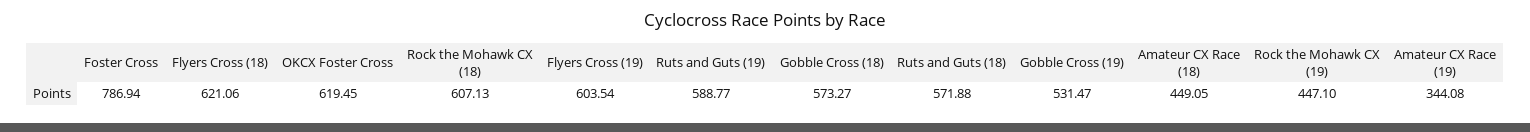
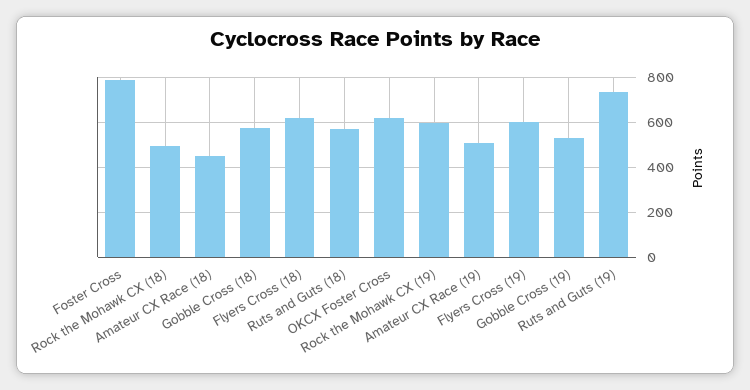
  {
    "Foster Cross": 786.94,
    "Flyers Cross (18)": 621.06,
    "OKCX Foster Cross": 619.45,
-   "Rock the Mohawk CX (18)": 607.13,
+   "Rock the Mohawk CX (18)": 500,
    "Flyers Cross (19)": 603.54,
-   "Ruts and Guts (19)": 588.77,
+   "Ruts and Guts (19)": 750,
    "Gobble Cross (18)": 573.27,
    "Ruts and Guts (18)": 571.88,
    "Gobble Cross (19)": 531.47,
    "Amateur CX Race (18)": 449.05,
-   "Rock the Mohawk CX (19)": 447.1,
+   "Rock the Mohawk CX (19)": 600,
-   "Amateur CX Race (19)": 344.08
+   "Amateur CX Race (19)": 500
  }

